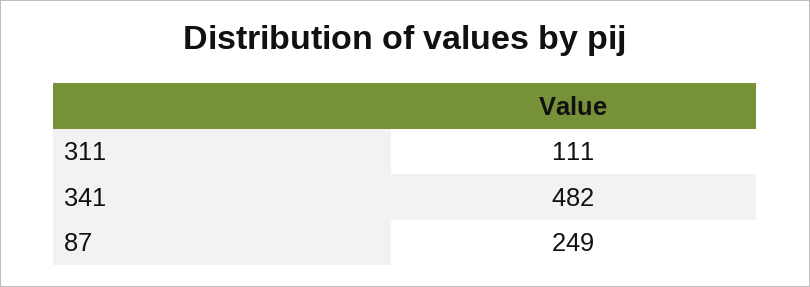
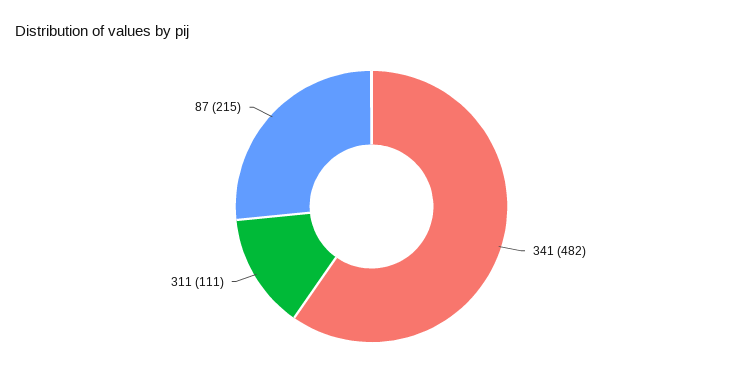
  {
    "311": 111,
    "341": 482,
-   "87": 249
+   "87": 215
  }

